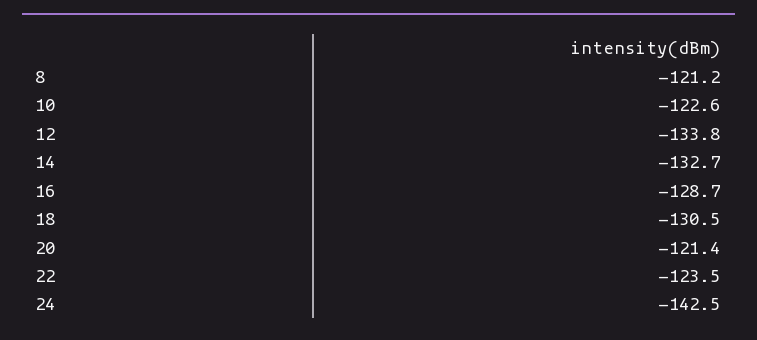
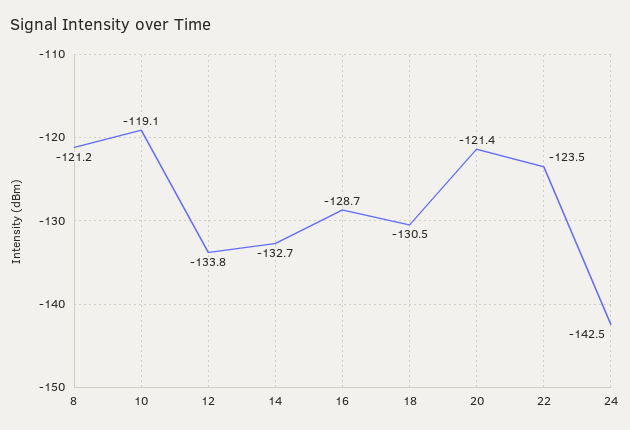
  {
    "8": -121.2,
-   "10": -122.6,
+   "10": -119.1,
    "12": -133.8,
    "14": -132.7,
    "16": -128.7,
    "18": -130.5,
    "20": -121.4,
    "22": -123.5,
    "24": -142.5
  }

